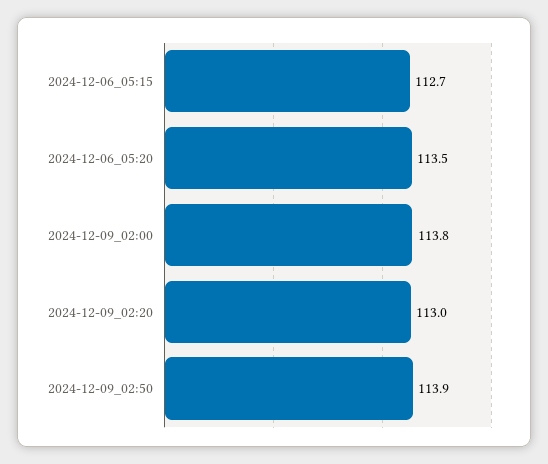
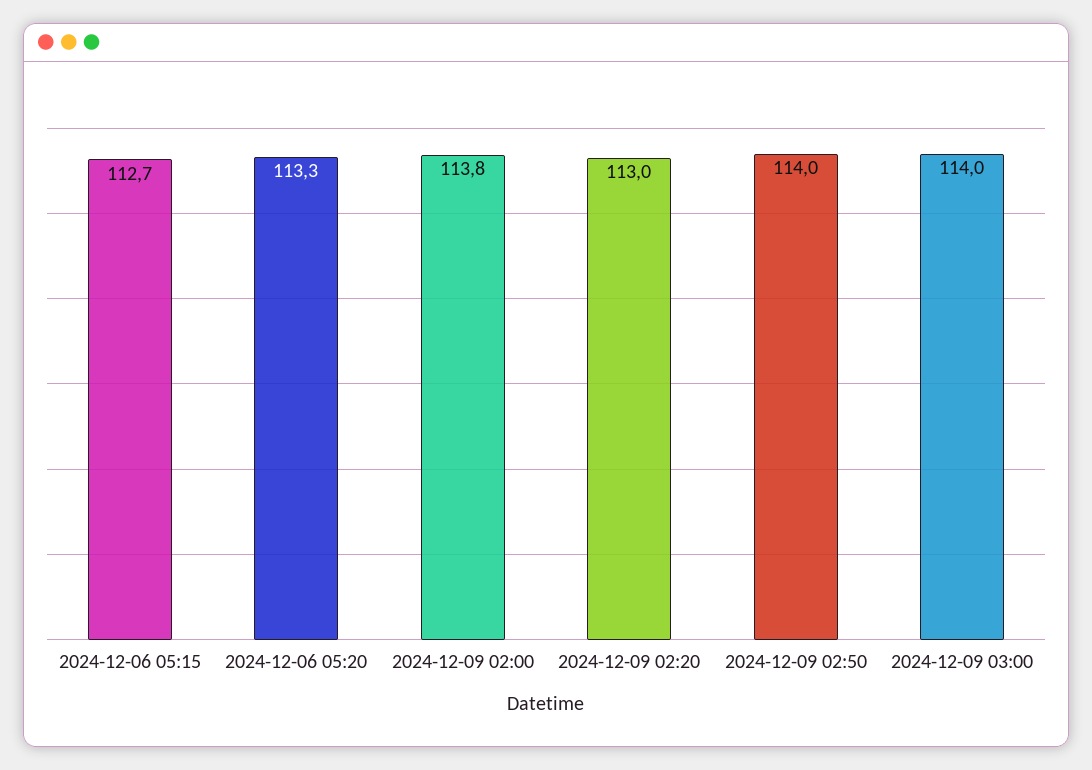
  {
    "2024-12-06_05:15": 112.7,
-   "2024-12-06_05:20": 113.5,
+   "2024-12-06_05:20": 113.3,
    "2024-12-09_02:00": 113.8,
    "2024-12-09_02:20": 113,
-   "2024-12-09_02:50": 113.9
+   "2024-12-09_02:50": 114,
+   "2024-12-09 03:00": 114
  }

